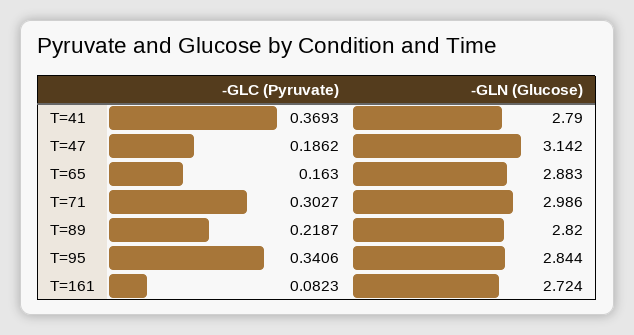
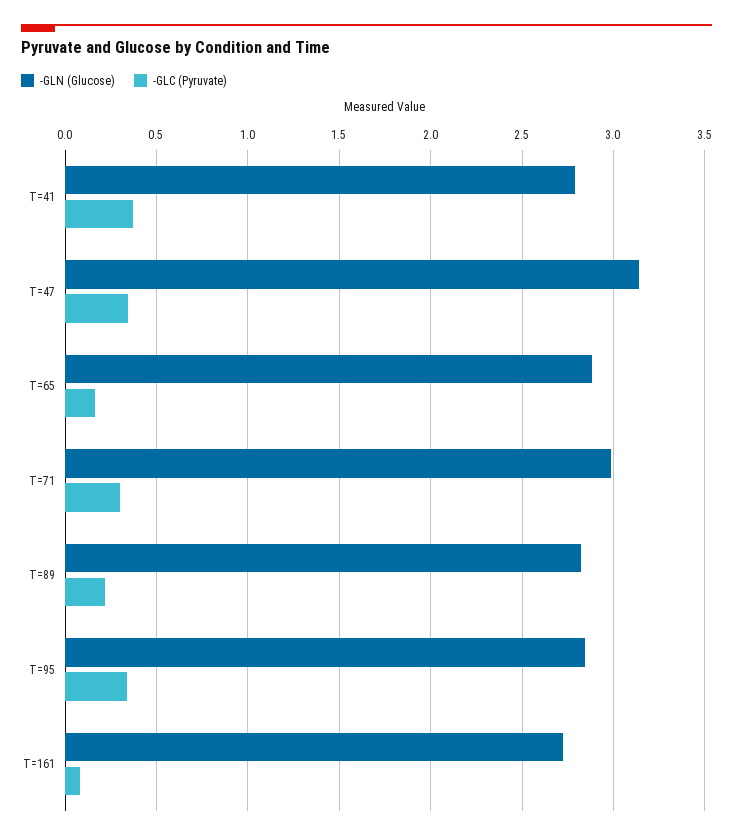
  {
    "-GLC (Pyruvate)": {
      "T=41": 0.3693,
-     "T=47": 0.1862,
+     "T=47": 0.35,
      "T=65": 0.163,
      "T=71": 0.3027,
      "T=89": 0.2187,
      "T=95": 0.3406,
      "T=161": 0.0823
    },
    "-GLN (Glucose)": {
      "T=41": 2.79,
      "T=47": 3.142,
      "T=65": 2.883,
      "T=71": 2.986,
      "T=89": 2.82,
      "T=95": 2.844,
      "T=161": 2.724
    }
  }

